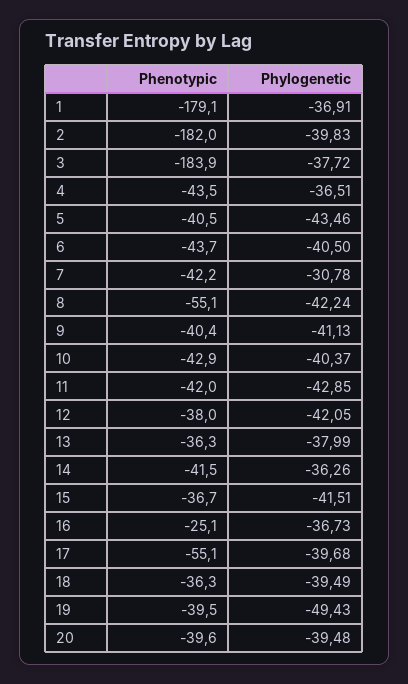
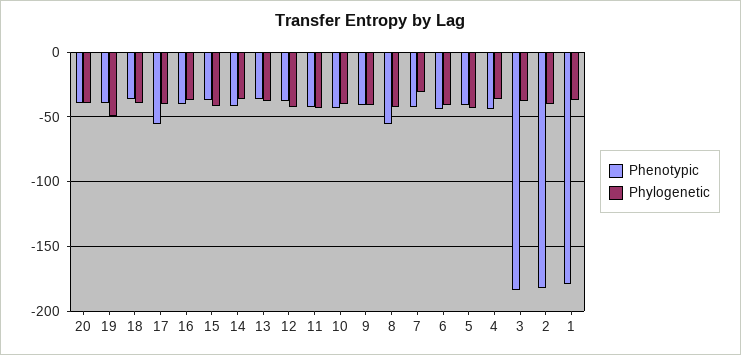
  {
    "Phenotypic": {
      "1": -179.1,
      "2": -182,
      "3": -183.9,
      "4": -43.5,
      "5": -40.5,
      "6": -43.7,
      "7": -42.2,
      "8": -55.1,
      "9": -40.4,
      "10": -42.9,
      "11": -42,
      "12": -38,
      "13": -36.3,
      "14": -41.5,
      "15": -36.7,
-     "16": -25.1,
+     "16": -40,
      "17": -55.1,
      "18": -36.3,
      "19": -39.5,
      "20": -39.6
    },
    "Phylogenetic": {
      "1": -36.91,
      "2": -39.83,
      "3": -37.72,
      "4": -36.51,
      "5": -43.46,
      "6": -40.5,
      "7": -30.78,
      "8": -42.24,
      "9": -41.13,
      "10": -40.37,
      "11": -42.85,
      "12": -42.05,
      "13": -37.99,
      "14": -36.26,
      "15": -41.51,
      "16": -36.73,
      "17": -39.68,
      "18": -39.49,
      "19": -49.43,
      "20": -39.48
    }
  }

